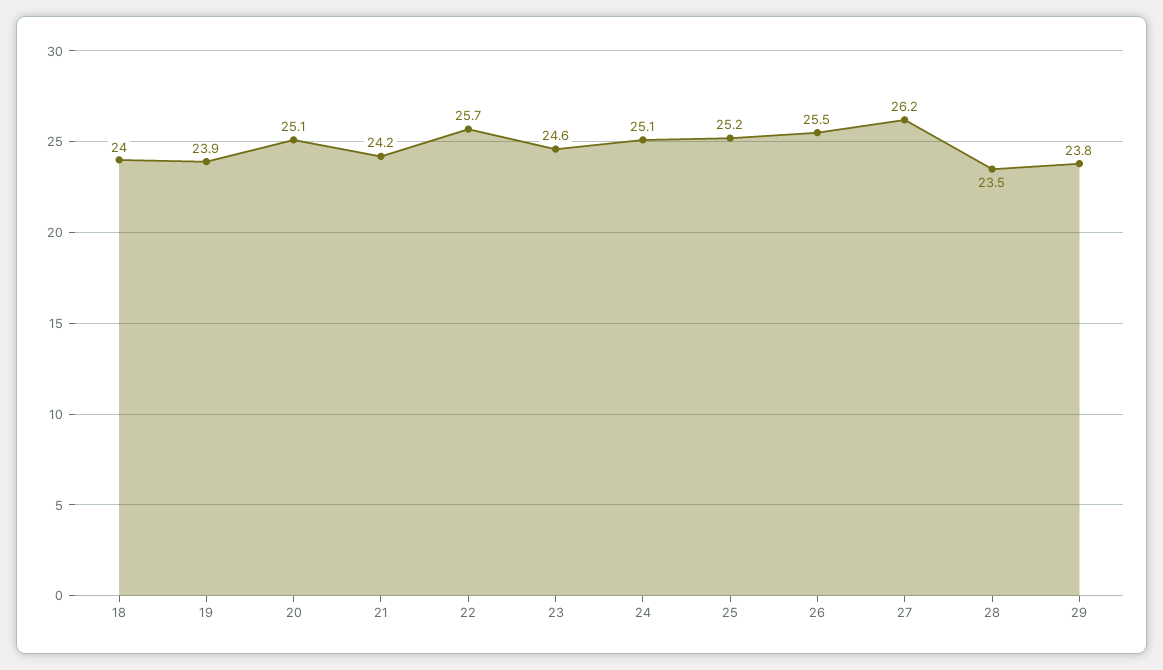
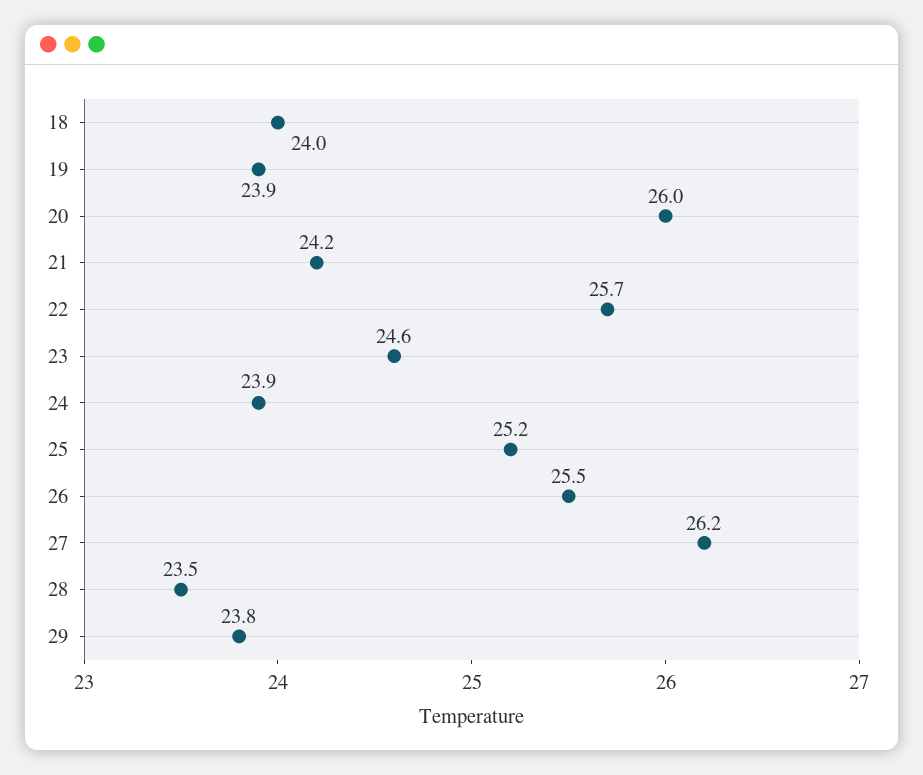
  {
    "18": 24,
    "19": 23.9,
-   "20": 25.1,
+   "20": 26,
    "21": 24.2,
    "22": 25.7,
    "23": 24.6,
-   "24": 25.1,
+   "24": 23.9,
    "25": 25.2,
    "26": 25.5,
    "27": 26.2,
    "28": 23.5,
    "29": 23.8
  }

